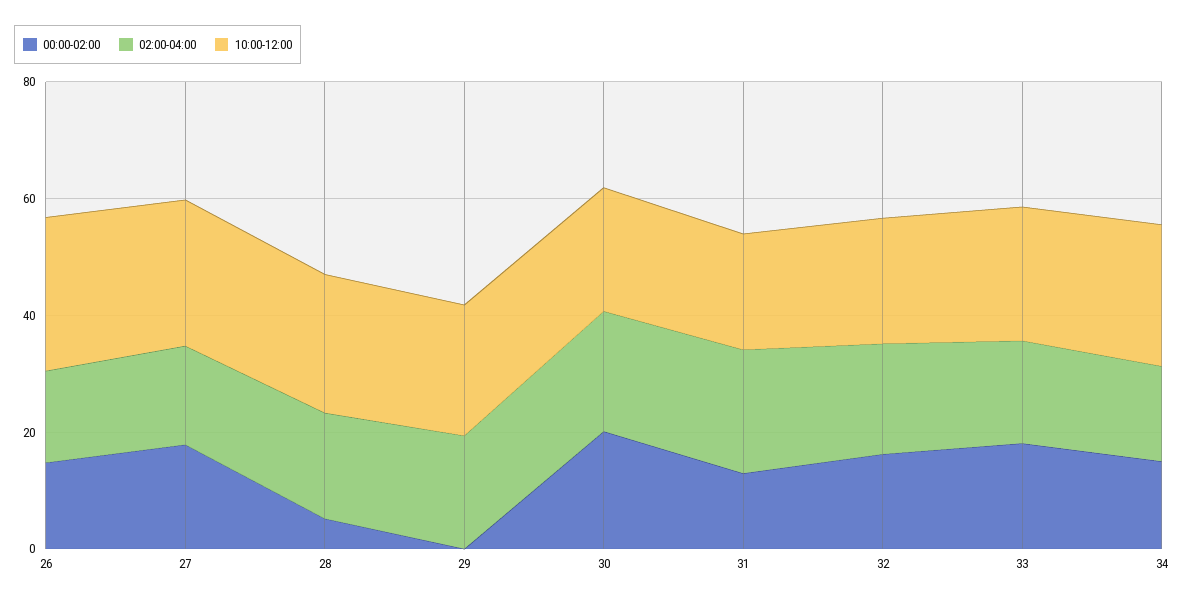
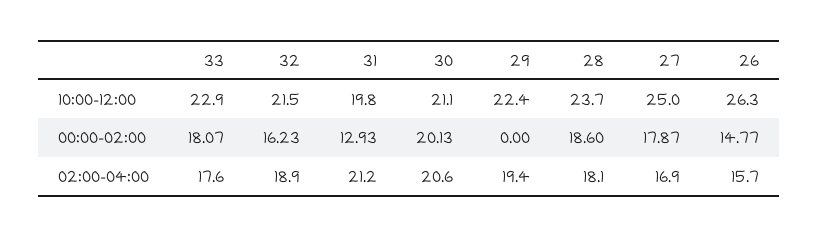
  {
    "00:00-02:00": {
      "26": 14.77,
      "27": 17.87,
-     "28": 5,
+     "28": 18.6,
      "29": 0,
      "30": 20.13,
      "31": 12.93,
      "32": 16.23,
-     "33": 18.07,
+     "33": 18.07
-     "34": 15
    },
    "02:00-04:00": {
      "26": 15.7,
      "27": 16.9,
      "28": 18.1,
      "29": 19.4,
      "30": 20.6,
      "31": 21.2,
      "32": 18.9,
-     "33": 17.6,
+     "33": 17.6
-     "34": 15
    },
    "10:00-12:00": {
      "26": 26.3,
      "27": 25,
      "28": 23.7,
      "29": 22.4,
      "30": 21.1,
      "31": 19.8,
      "32": 21.5,
-     "33": 22.9,
+     "33": 22.9
-     "34": 25
    }
  }

